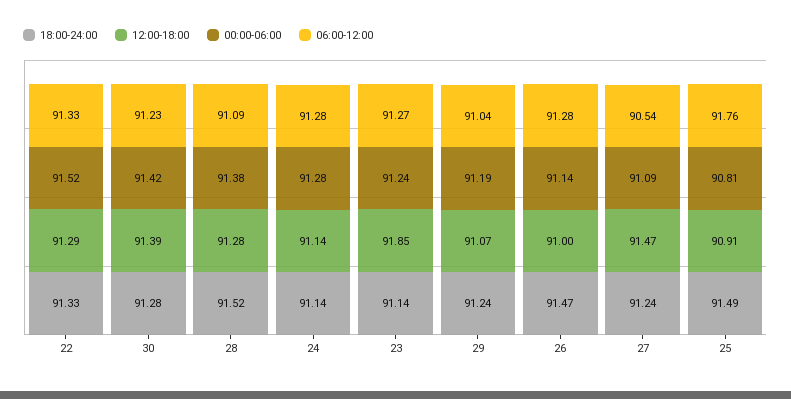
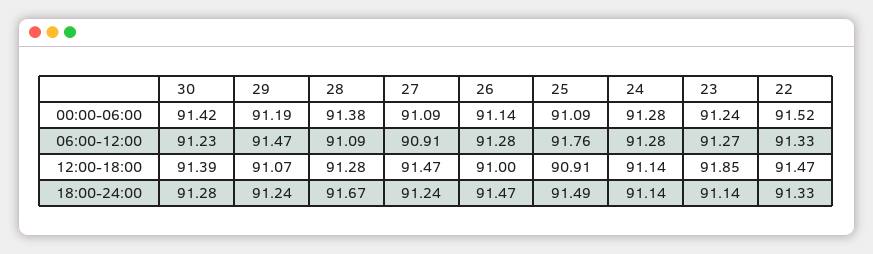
  {
    "18:00-24:00": {
      "22": 91.33,
      "30": 91.28,
-     "28": 91.52,
+     "28": 91.67,
      "24": 91.14,
      "23": 91.14,
      "29": 91.24,
      "26": 91.47,
      "27": 91.24,
      "25": 91.49
    },
    "12:00-18:00": {
-     "22": 91.29,
+     "22": 91.47,
      "30": 91.39,
      "28": 91.28,
      "24": 91.14,
      "23": 91.85,
      "29": 91.07,
      "26": 91,
      "27": 91.47,
      "25": 90.91
    },
    "00:00-06:00": {
      "22": 91.52,
      "30": 91.42,
      "28": 91.38,
      "24": 91.28,
      "23": 91.24,
      "29": 91.19,
      "26": 91.14,
      "27": 91.09,
-     "25": 90.81
+     "25": 91.09
    },
    "06:00-12:00": {
      "22": 91.33,
      "30": 91.23,
      "28": 91.09,
      "24": 91.28,
      "23": 91.27,
-     "29": 91.04,
+     "29": 91.47,
      "26": 91.28,
-     "27": 90.54,
+     "27": 90.91,
      "25": 91.76
    }
  }

